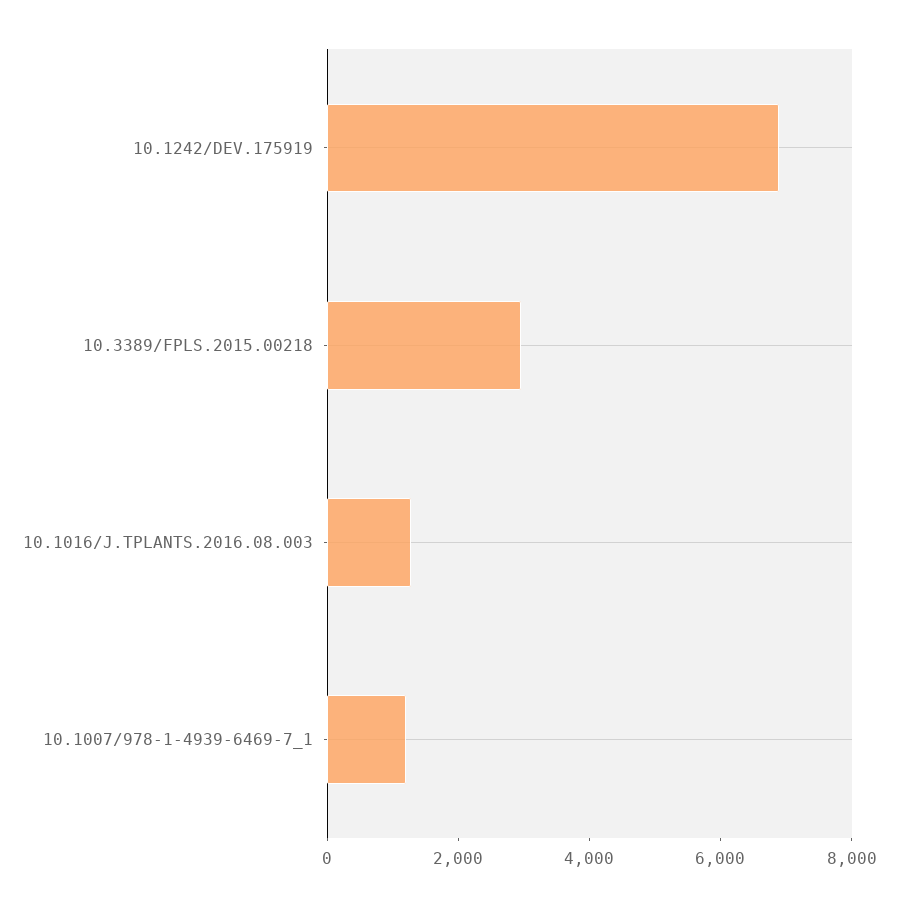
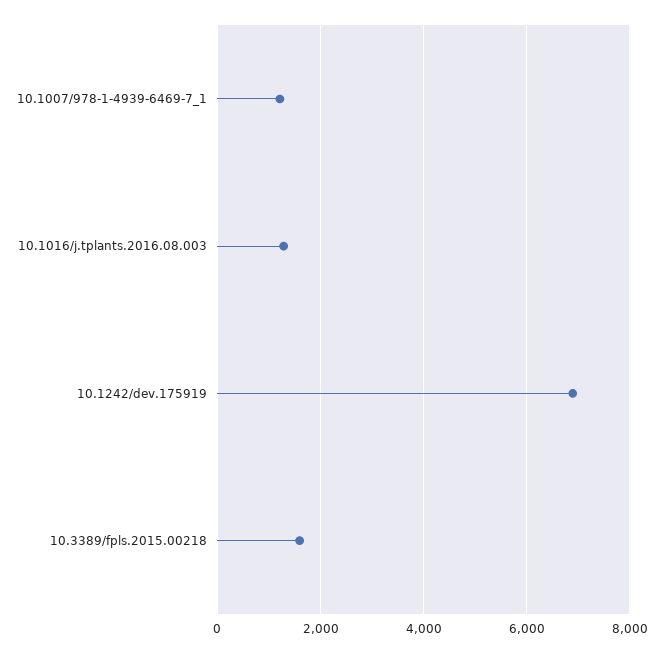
  {
    "10.1242/DEV.175919": 6800,
-   "10.3389/FPLS.2015.00218": 3000,
+   "10.3389/FPLS.2015.00218": 1600,
    "10.1016/J.TPLANTS.2016.08.003": 1200,
    "10.1007/978-1-4939-6469-7_1": 1200
  }

